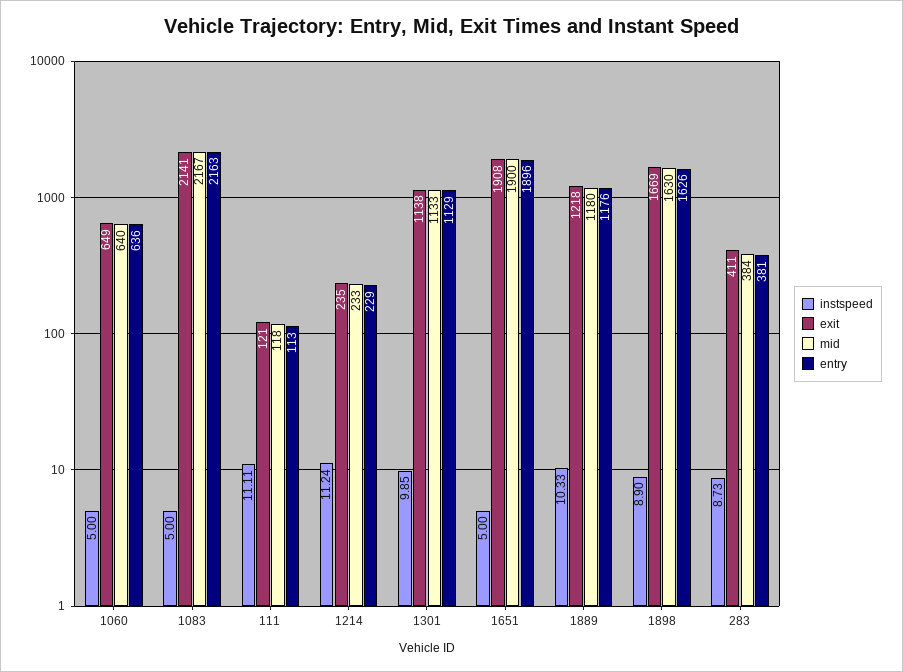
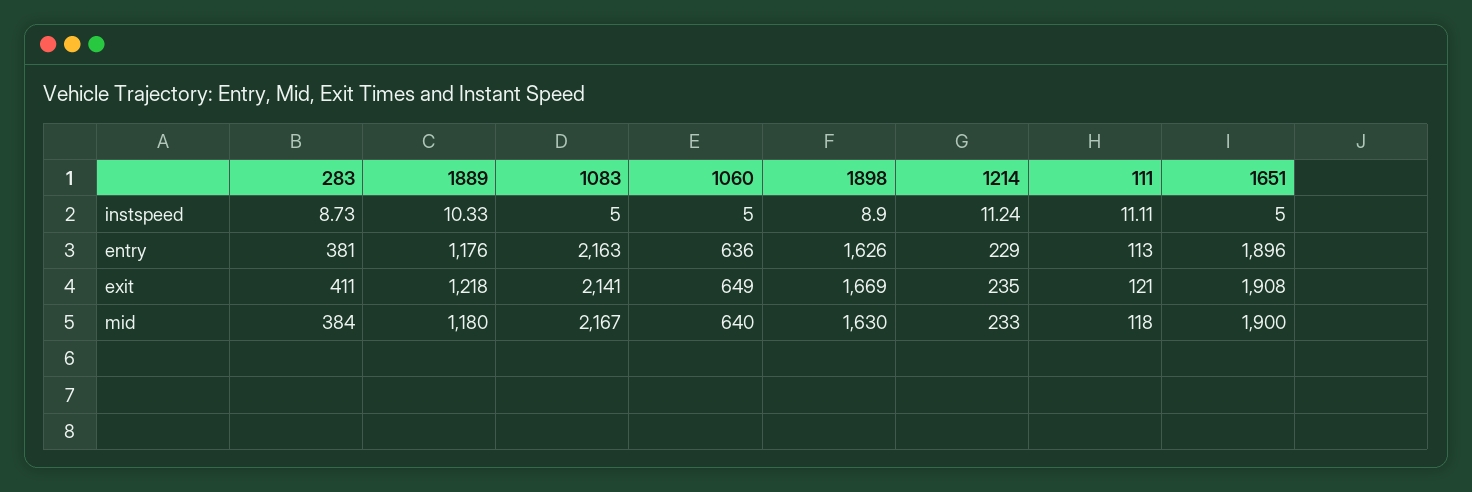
  {
    "instspeed": {
      "1060": 5,
      "1083": 5,
      "111": 11.11,
      "1214": 11.24,
-     "1301": 9.85,
      "1651": 5,
      "1889": 10.33,
      "1898": 8.9,
      "283": 8.73
    },
    "exit": {
      "1060": 649,
      "1083": 2141,
      "111": 121,
      "1214": 235,
-     "1301": 1138,
      "1651": 1908,
      "1889": 1218,
      "1898": 1669,
      "283": 411
    },
    "mid": {
      "1060": 640,
      "1083": 2167,
      "111": 118,
      "1214": 233,
-     "1301": 1133,
      "1651": 1900,
      "1889": 1180,
      "1898": 1630,
      "283": 384
    },
    "entry": {
      "1060": 636,
      "1083": 2163,
      "111": 113,
      "1214": 229,
-     "1301": 1129,
      "1651": 1896,
      "1889": 1176,
      "1898": 1626,
      "283": 381
    }
  }

